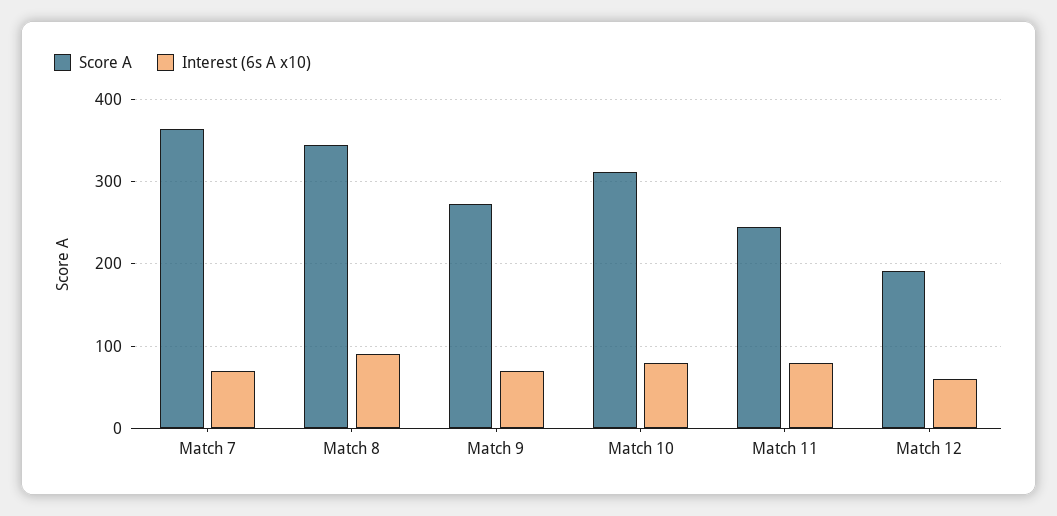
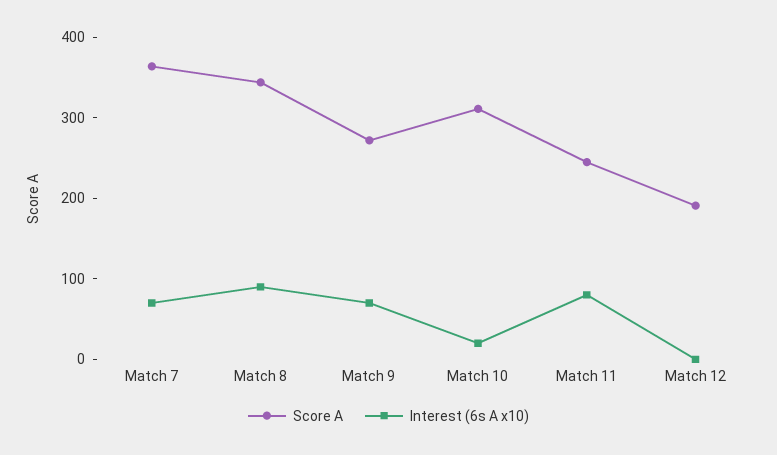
  {
    "Score A": {
      "Match 7": 360,
      "Match 8": 340,
      "Match 9": 270,
      "Match 10": 310,
      "Match 11": 250,
      "Match 12": 190
    },
    "Interest (6s A x10)": {
      "Match 7": 70,
      "Match 8": 90,
      "Match 9": 70,
-     "Match 10": 80,
+     "Match 10": 20,
      "Match 11": 80,
-     "Match 12": 60
+     "Match 12": 0
    }
  }

